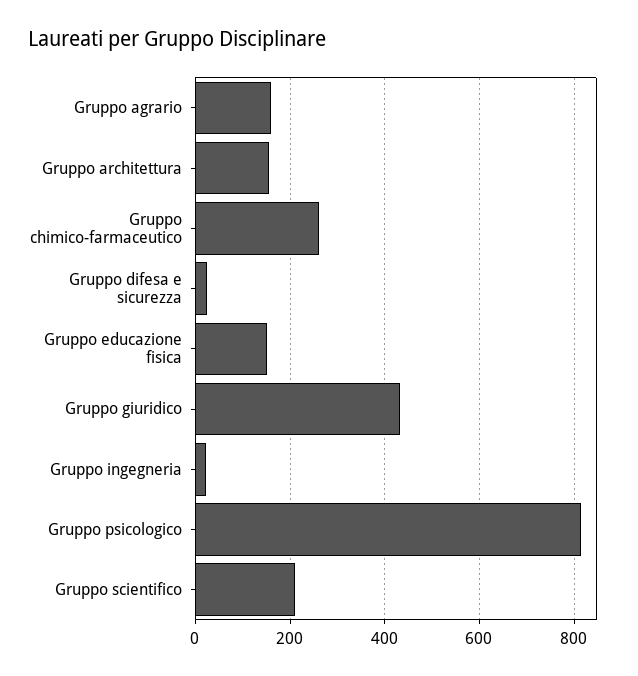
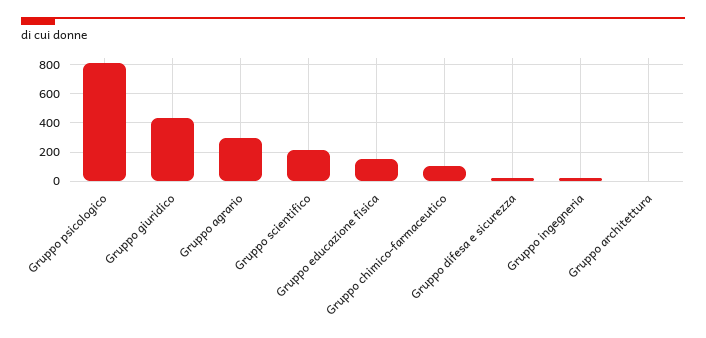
  {
-   "Gruppo agrario": 160,
+   "Gruppo agrario": 300,
-   "Gruppo architettura": 160,
+   "Gruppo architettura": 0,
-   "Gruppo chimico-farmaceutico": 260,
+   "Gruppo chimico-farmaceutico": 100,
    "Gruppo difesa e sicurezza": 20,
    "Gruppo educazione fisica": 160,
    "Gruppo giuridico": 440,
    "Gruppo ingegneria": 20,
    "Gruppo psicologico": 820,
    "Gruppo scientifico": 220
  }

